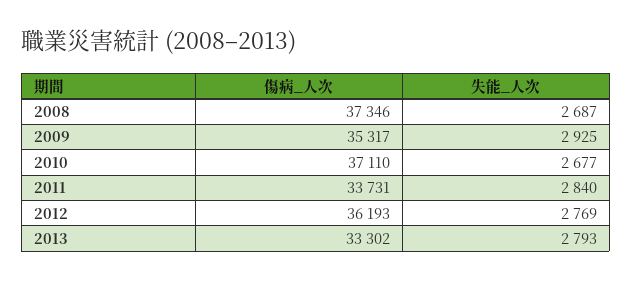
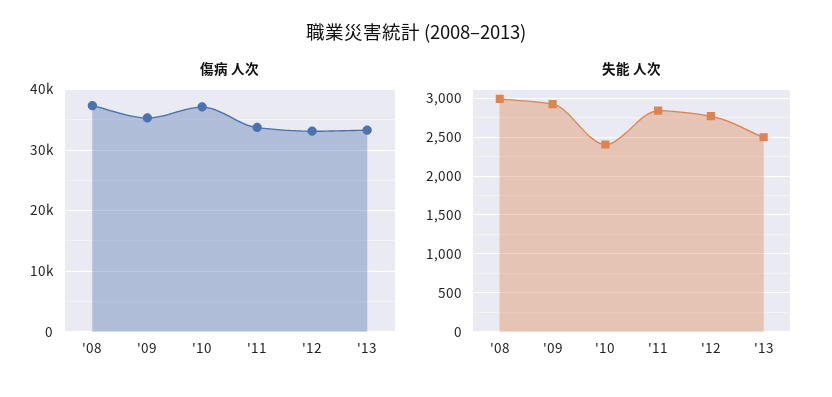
  {
    "傷病_人次": {
      "2008": 37346,
      "2009": 35317,
      "2010": 37110,
      "2011": 33731,
-     "2012": 36193,
+     "2012": 33000,
      "2013": 33302
    },
    "失能_人次": {
-     "2008": 2687,
+     "2008": 3000,
      "2009": 2925,
-     "2010": 2677,
+     "2010": 2400,
      "2011": 2840,
      "2012": 2769,
-     "2013": 2793
+     "2013": 2500
    }
  }

